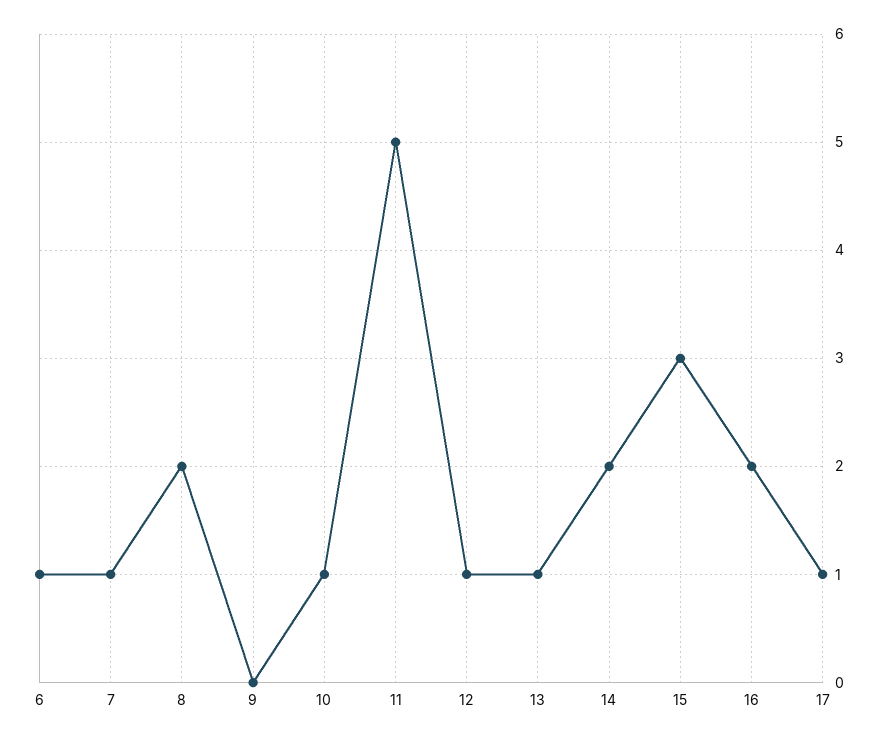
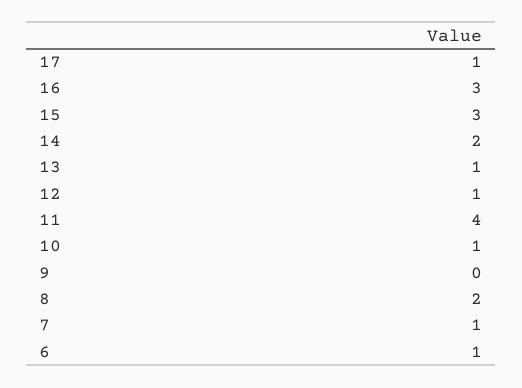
  {
    "6": 1,
    "7": 1,
    "8": 2,
    "9": 0,
    "10": 1,
-   "11": 5,
+   "11": 4,
    "12": 1,
    "13": 1,
    "14": 2,
    "15": 3,
-   "16": 2,
+   "16": 3,
    "17": 1
  }

